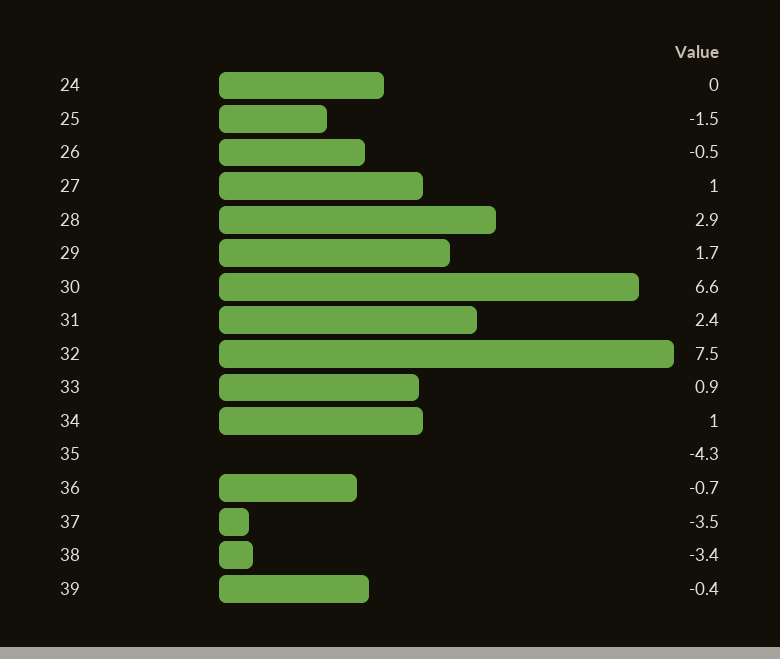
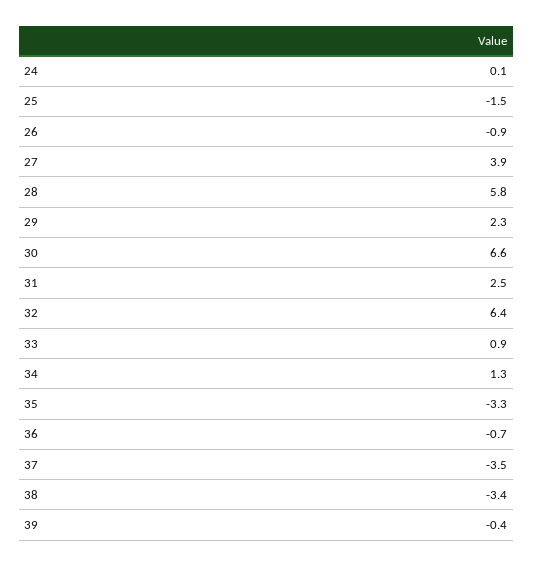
  {
-   "24": 0,
+   "24": 0.1,
    "25": -1.5,
-   "26": -0.5,
+   "26": -0.9,
-   "27": 1,
+   "27": 3.9,
-   "28": 2.9,
+   "28": 5.8,
-   "29": 1.7,
+   "29": 2.3,
    "30": 6.6,
-   "31": 2.4,
+   "31": 2.5,
-   "32": 7.5,
+   "32": 6.4,
    "33": 0.9,
-   "34": 1,
+   "34": 1.3,
-   "35": -4.3,
+   "35": -3.3,
    "36": -0.7,
    "37": -3.5,
    "38": -3.4,
    "39": -0.4
  }

